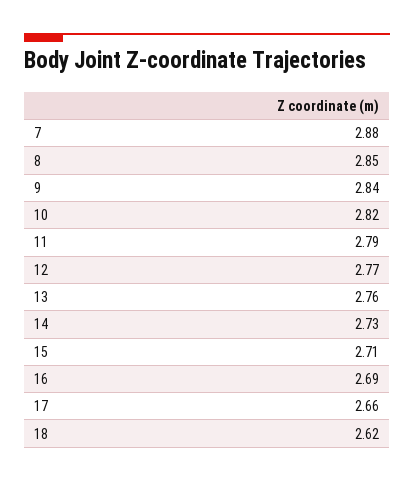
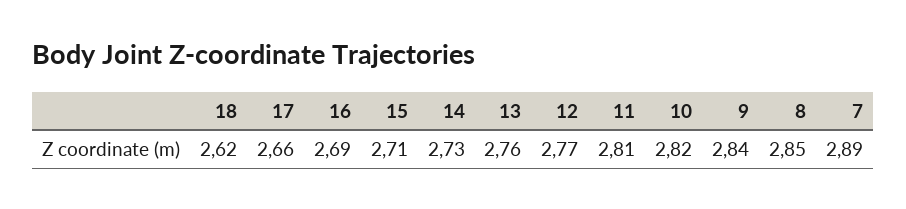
  {
-   "7": 2.88,
+   "7": 2.89,
    "8": 2.85,
    "9": 2.84,
    "10": 2.82,
-   "11": 2.79,
+   "11": 2.81,
    "12": 2.77,
    "13": 2.76,
    "14": 2.73,
    "15": 2.71,
    "16": 2.69,
    "17": 2.66,
    "18": 2.62
  }

